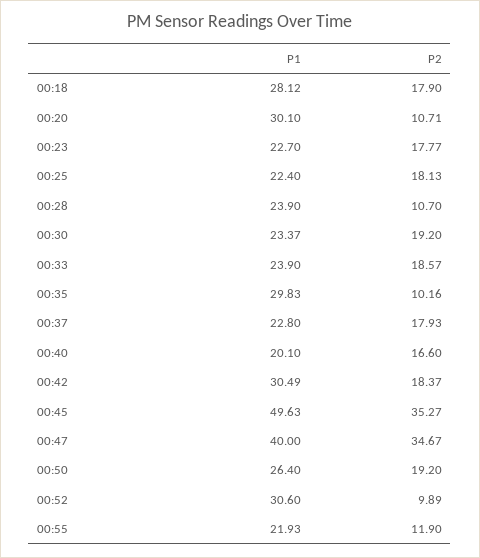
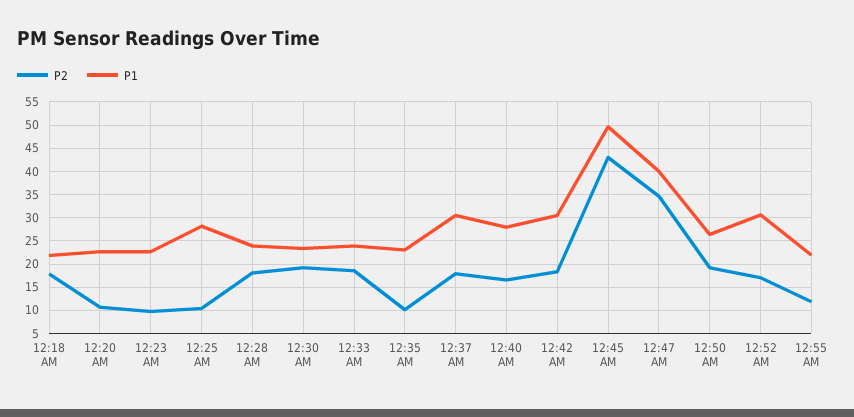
  {
    "P1": {
-     "00:18": 28.12,
+     "00:18": 22.5,
-     "00:20": 30.1,
+     "00:20": 22.5,
      "00:23": 22.7,
-     "00:25": 22.4,
+     "00:25": 27.5,
      "00:28": 23.9,
      "00:30": 23.37,
      "00:33": 23.9,
-     "00:35": 29.83,
+     "00:35": 22.5,
-     "00:37": 22.8,
+     "00:37": 30,
-     "00:40": 20.1,
+     "00:40": 27.5,
      "00:42": 30.49,
      "00:45": 49.63,
      "00:47": 40,
      "00:50": 26.4,
      "00:52": 30.6,
      "00:55": 21.93
    },
    "P2": {
      "00:18": 17.9,
      "00:20": 10.71,
-     "00:23": 17.77,
+     "00:23": 10,
-     "00:25": 18.13,
+     "00:25": 10,
-     "00:28": 10.7,
+     "00:28": 17.5,
      "00:30": 19.2,
      "00:33": 18.57,
      "00:35": 10.16,
      "00:37": 17.93,
      "00:40": 16.6,
      "00:42": 18.37,
-     "00:45": 35.27,
+     "00:45": 42.5,
      "00:47": 34.67,
      "00:50": 19.2,
-     "00:52": 9.89,
+     "00:52": 17.5,
      "00:55": 11.9
    }
  }

